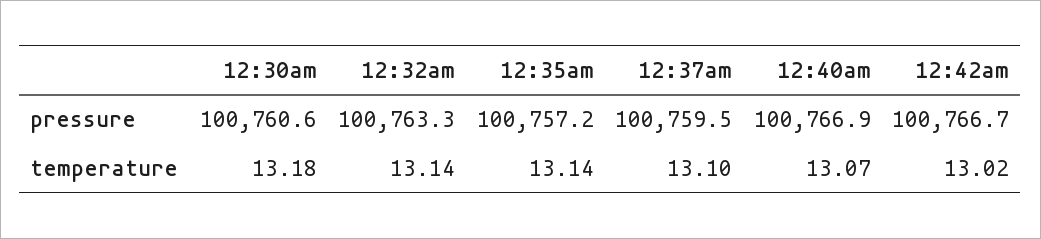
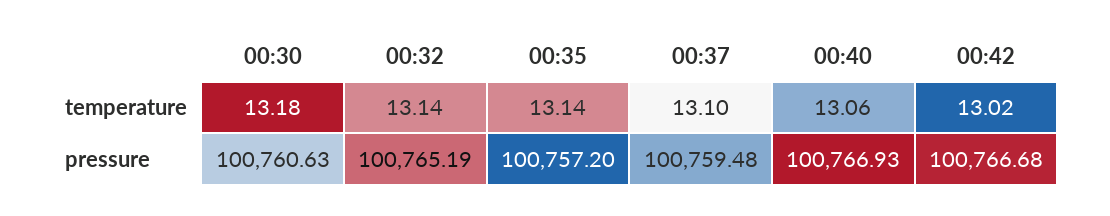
  {
    "12:30am": {
      "pressure": 100760.63,
      "temperature": 13.18
    },
    "12:32am": {
-     "pressure": 100763.3,
+     "pressure": 100765.19,
      "temperature": 13.14
    },
    "12:35am": {
      "pressure": 100757.2,
      "temperature": 13.14
    },
    "12:37am": {
      "pressure": 100759.48,
      "temperature": 13.1
    },
    "12:40am": {
      "pressure": 100766.93,
-     "temperature": 13.07
+     "temperature": 13.06
    },
    "12:42am": {
      "pressure": 100766.68,
      "temperature": 13.02
    }
  }

